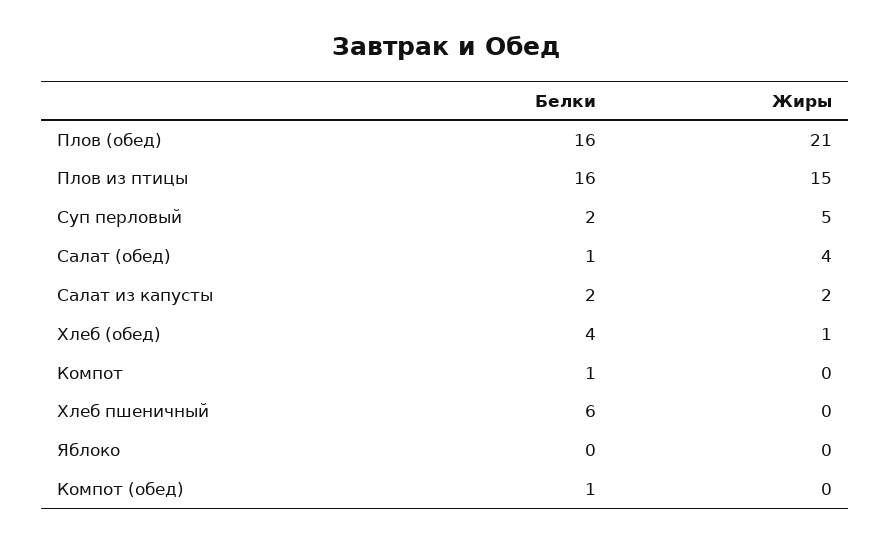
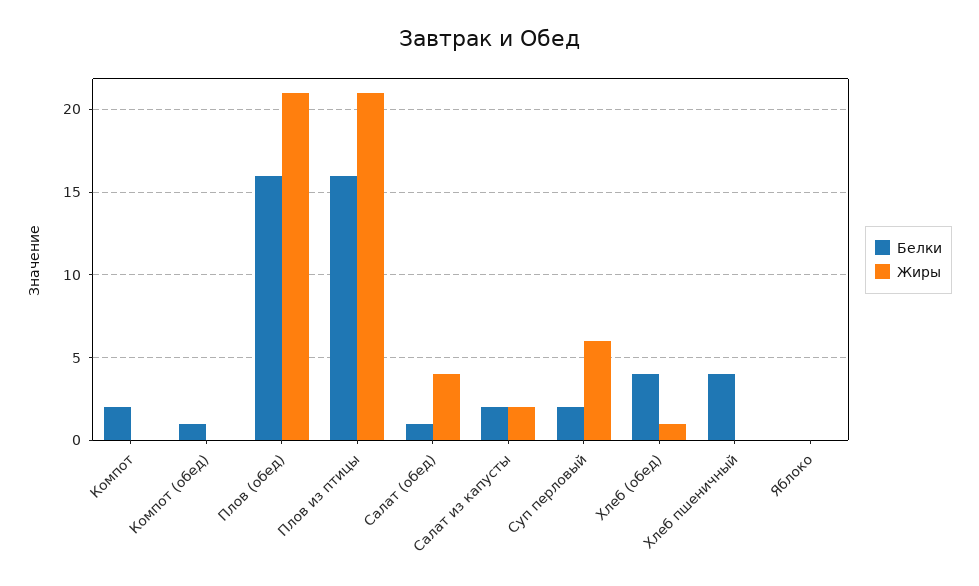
  {
    "Белки": {
      "Плов (обед)": 16,
      "Плов из птицы": 16,
      "Суп перловый": 2,
      "Салат (обед)": 1,
      "Салат из капусты": 2,
      "Хлеб (обед)": 4,
-     "Компот": 1,
+     "Компот": 2,
-     "Хлеб пшеничный": 6,
+     "Хлеб пшеничный": 4,
      "Яблоко": 0,
      "Компот (обед)": 1
    },
    "Жиры": {
      "Плов (обед)": 21,
-     "Плов из птицы": 15,
+     "Плов из птицы": 21,
-     "Суп перловый": 5,
+     "Суп перловый": 6,
      "Салат (обед)": 4,
      "Салат из капусты": 2,
      "Хлеб (обед)": 1,
      "Компот": 0,
      "Хлеб пшеничный": 0,
      "Яблоко": 0,
      "Компот (обед)": 0
    }
  }

